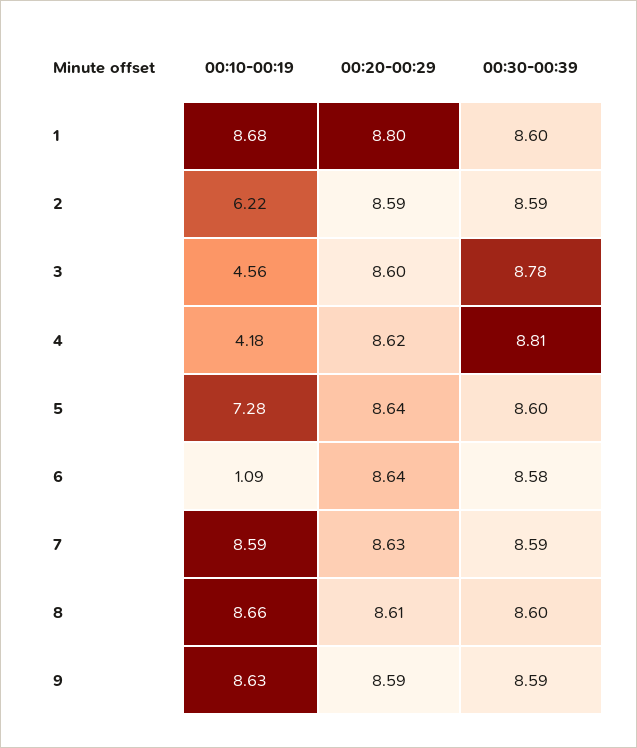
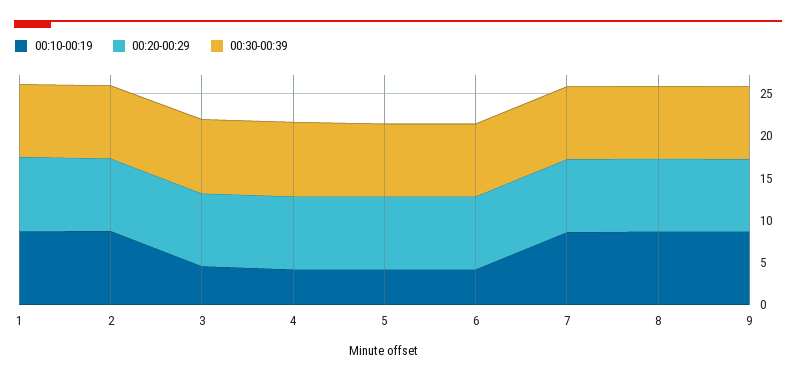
  {
    "00:10-00:19": {
      "1": 8.68,
-     "2": 6.22,
+     "2": 9,
      "3": 4.56,
      "4": 4.18,
-     "5": 7.28,
+     "5": 4,
-     "6": 1.09,
+     "6": 4,
      "7": 8.59,
      "8": 8.66,
      "9": 8.63
    },
    "00:20-00:29": {
      "1": 8.8,
      "2": 8.59,
      "3": 8.6,
      "4": 8.62,
      "5": 8.64,
      "6": 8.64,
      "7": 8.63,
      "8": 8.61,
      "9": 8.59
    },
    "00:30-00:39": {
      "1": 8.6,
      "2": 8.59,
      "3": 8.78,
      "4": 8.81,
      "5": 8.6,
      "6": 8.58,
      "7": 8.59,
      "8": 8.6,
      "9": 8.59
    }
  }

